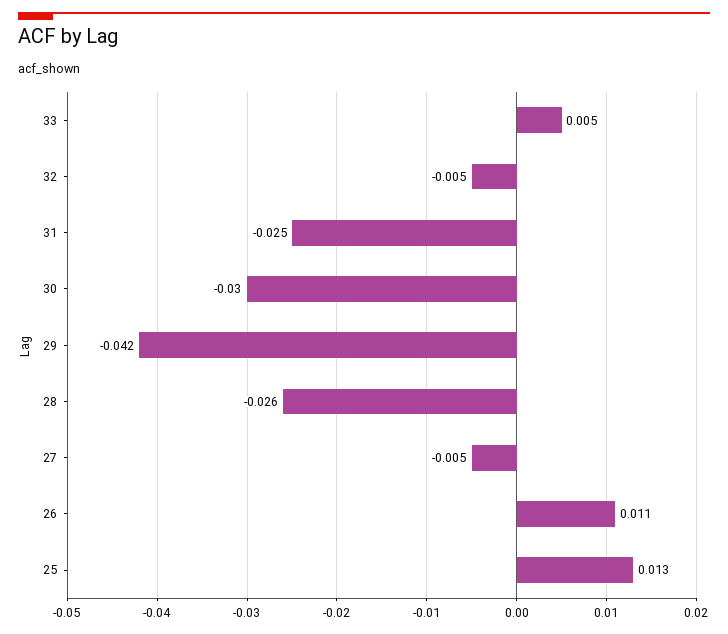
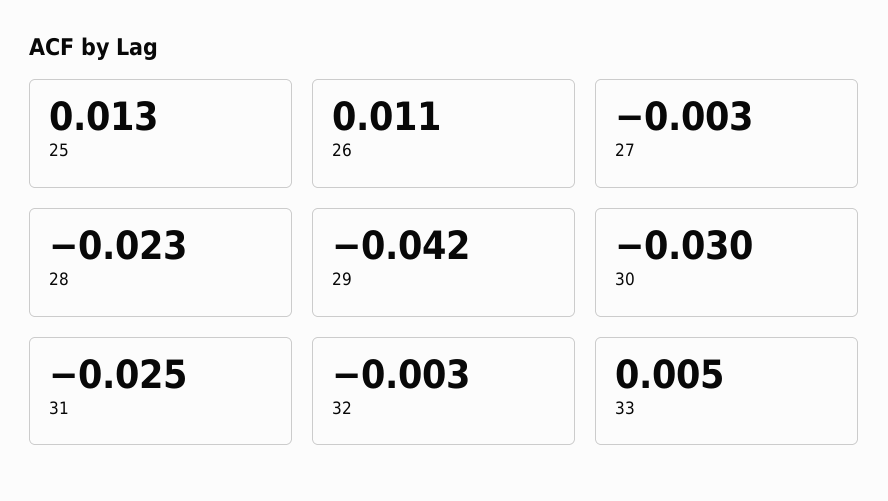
  {
    "33": 0.005,
-   "32": -0.005,
+   "32": -0.003,
    "31": -0.025,
    "30": -0.03,
    "29": -0.042,
-   "28": -0.026,
+   "28": -0.023,
-   "27": -0.005,
+   "27": -0.003,
    "26": 0.011,
    "25": 0.013
  }

